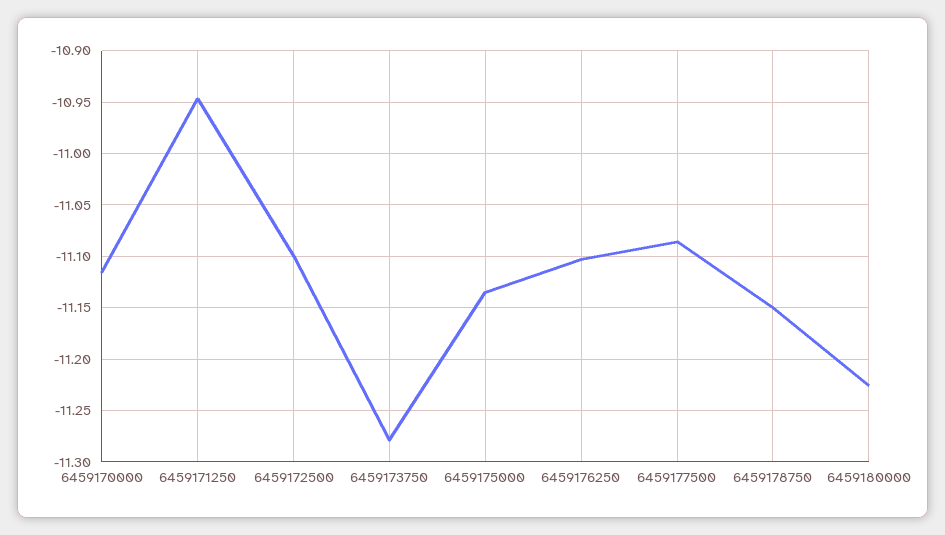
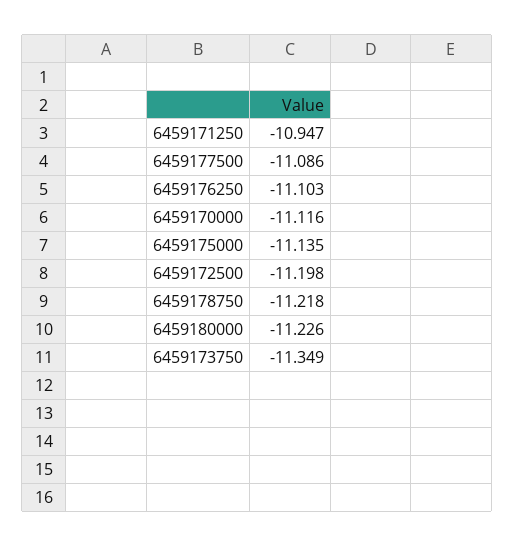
  {
    "6459170000": -11.116,
    "6459171250": -10.947,
-   "6459172500": -11.1,
+   "6459172500": -11.198,
-   "6459173750": -11.28,
+   "6459173750": -11.349,
    "6459175000": -11.135,
    "6459176250": -11.103,
    "6459177500": -11.086,
-   "6459178750": -11.15,
+   "6459178750": -11.218,
    "6459180000": -11.226
  }

